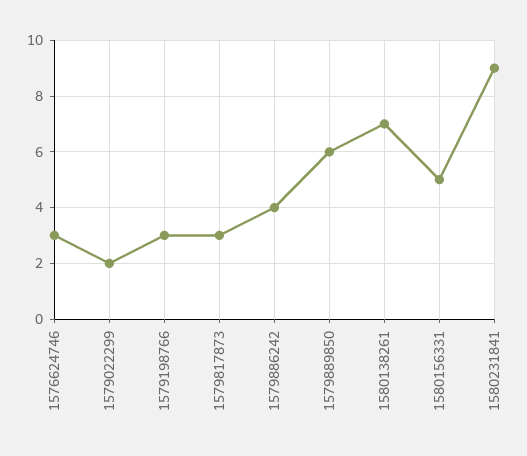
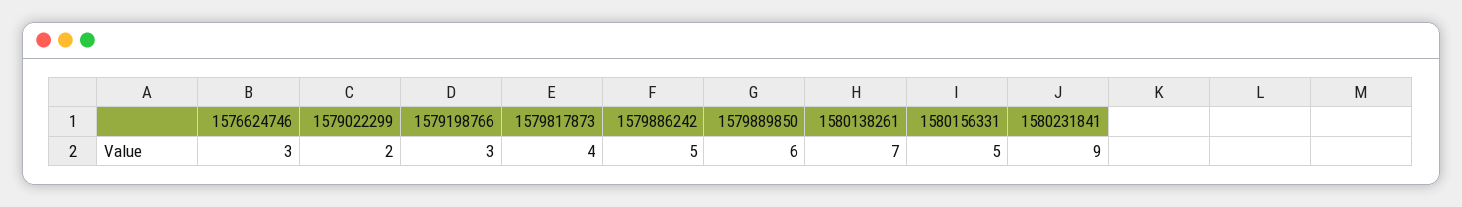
  {
    "1576624746": 3,
    "1579022299": 2,
    "1579198766": 3,
-   "1579817873": 3,
+   "1579817873": 4,
-   "1579886242": 4,
+   "1579886242": 5,
    "1579889850": 6,
    "1580138261": 7,
    "1580156331": 5,
    "1580231841": 9
  }

